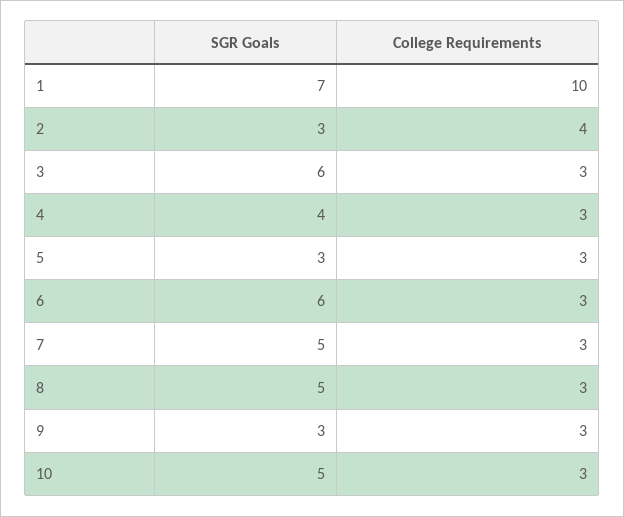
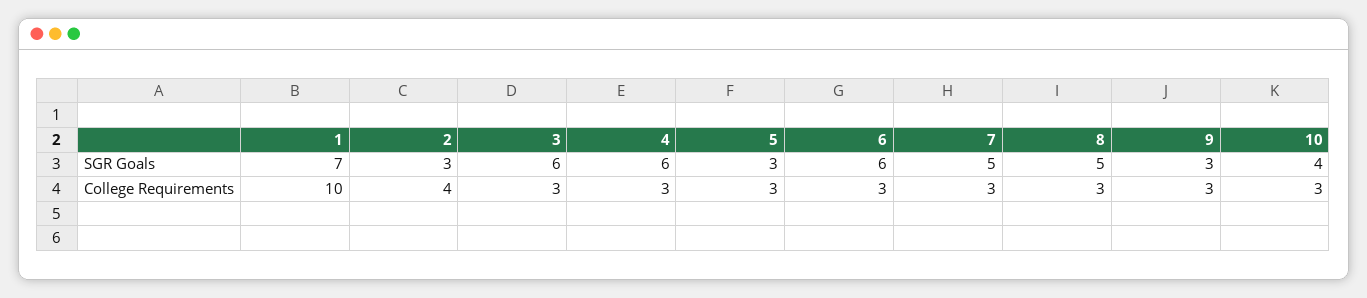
  {
    "SGR Goals": {
      "1": 7,
      "2": 3,
      "3": 6,
-     "4": 4,
+     "4": 6,
      "5": 3,
      "6": 6,
      "7": 5,
      "8": 5,
      "9": 3,
-     "10": 5
+     "10": 4
    },
    "College Requirements": {
      "1": 10,
      "2": 4,
      "3": 3,
      "4": 3,
      "5": 3,
      "6": 3,
      "7": 3,
      "8": 3,
      "9": 3,
      "10": 3
    }
  }

